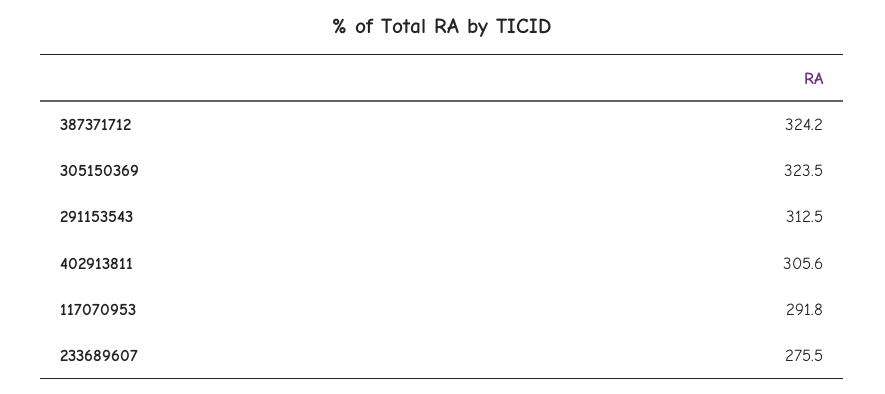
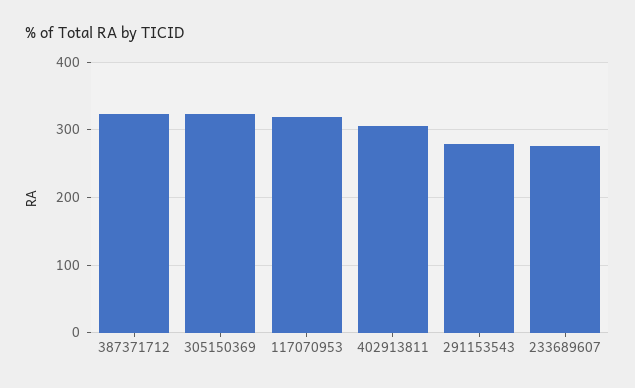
  {
    "387371712": 324.2,
    "305150369": 323.5,
-   "291153543": 312.5,
+   "291153543": 280,
    "402913811": 305.6,
-   "117070953": 291.8,
+   "117070953": 320,
    "233689607": 275.5
  }

